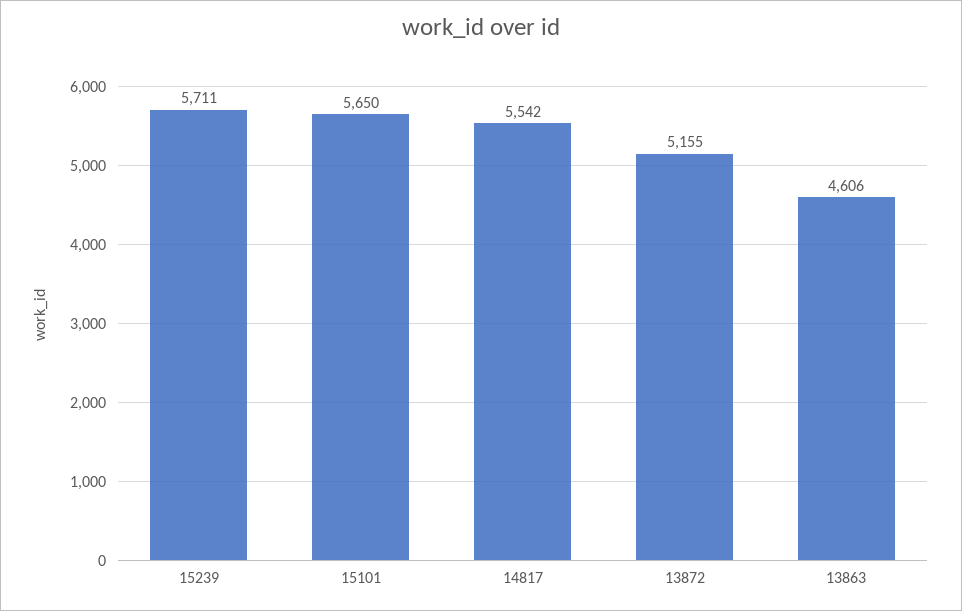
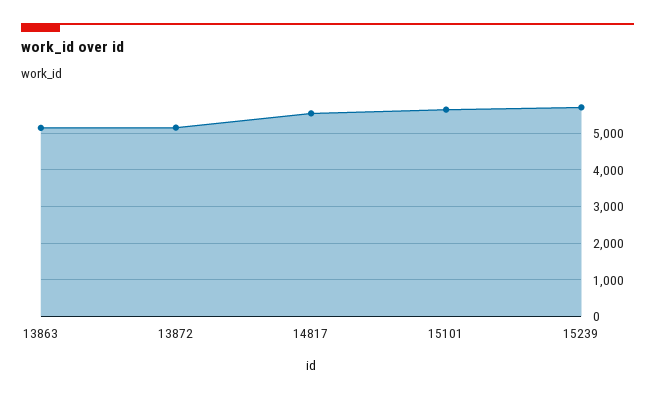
  {
    "15239": 5711,
    "15101": 5650,
    "14817": 5542,
    "13872": 5155,
-   "13863": 4606
+   "13863": 5200
  }

